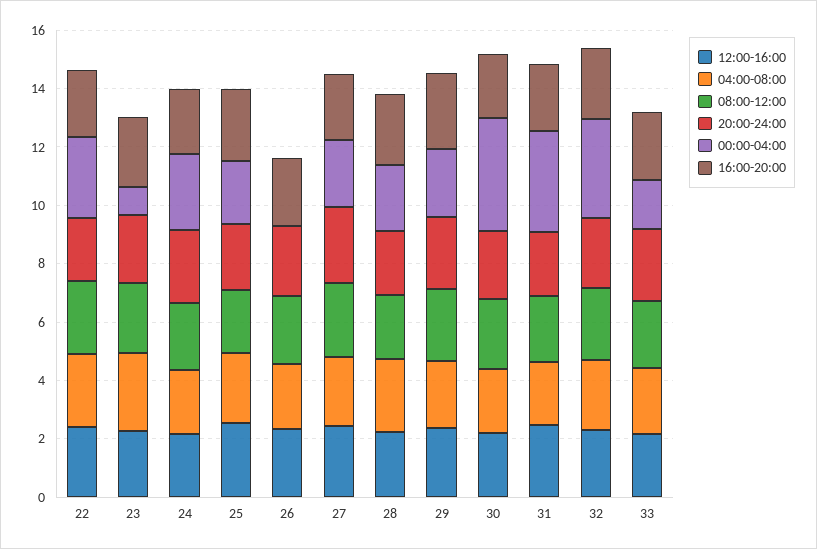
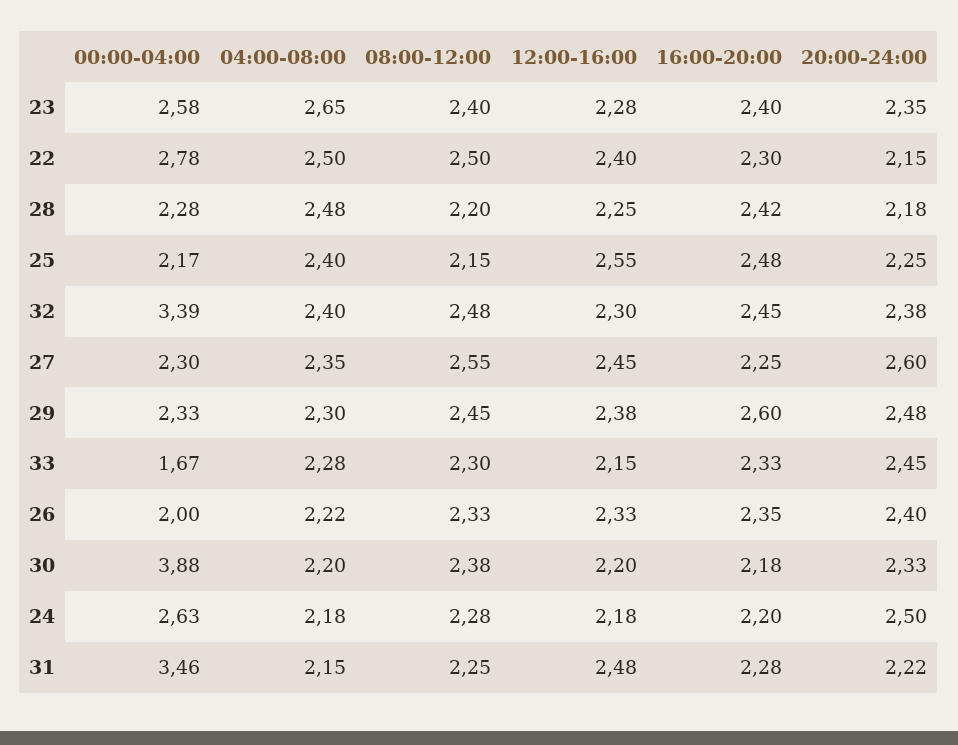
  {
    "12:00-16:00": {
      "22": 2.4,
      "23": 2.28,
      "24": 2.18,
      "25": 2.55,
      "26": 2.33,
      "27": 2.45,
      "28": 2.25,
      "29": 2.38,
      "30": 2.2,
      "31": 2.48,
      "32": 2.3,
      "33": 2.15
    },
    "04:00-08:00": {
      "22": 2.5,
      "23": 2.65,
      "24": 2.18,
      "25": 2.4,
      "26": 2.22,
      "27": 2.35,
      "28": 2.48,
      "29": 2.3,
      "30": 2.2,
      "31": 2.15,
      "32": 2.4,
      "33": 2.28
    },
    "08:00-12:00": {
      "22": 2.5,
      "23": 2.4,
      "24": 2.28,
      "25": 2.15,
      "26": 2.33,
      "27": 2.55,
      "28": 2.2,
      "29": 2.45,
      "30": 2.38,
      "31": 2.25,
      "32": 2.48,
      "33": 2.3
    },
    "20:00-24:00": {
      "22": 2.15,
      "23": 2.35,
      "24": 2.5,
      "25": 2.25,
      "26": 2.4,
      "27": 2.6,
      "28": 2.18,
      "29": 2.48,
      "30": 2.33,
      "31": 2.22,
      "32": 2.38,
      "33": 2.45
    },
    "00:00-04:00": {
      "22": 2.78,
-     "23": 1,
+     "23": 2.58,
      "24": 2.63,
      "25": 2.17,
-     "26": 0,
+     "26": 2,
      "27": 2.3,
      "28": 2.28,
      "29": 2.33,
      "30": 3.88,
      "31": 3.46,
      "32": 3.39,
      "33": 1.67
    },
    "16:00-20:00": {
      "22": 2.3,
      "23": 2.4,
      "24": 2.2,
      "25": 2.48,
      "26": 2.35,
      "27": 2.25,
      "28": 2.42,
      "29": 2.6,
      "30": 2.18,
      "31": 2.28,
      "32": 2.45,
      "33": 2.33
    }
  }

